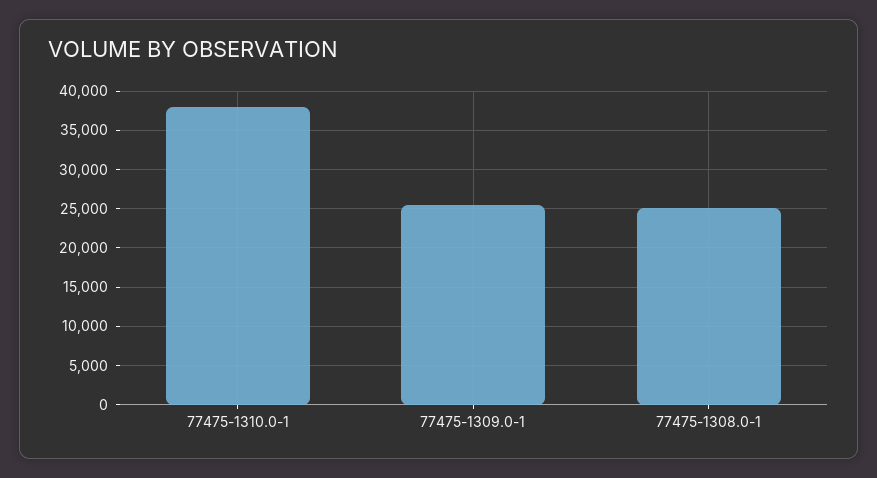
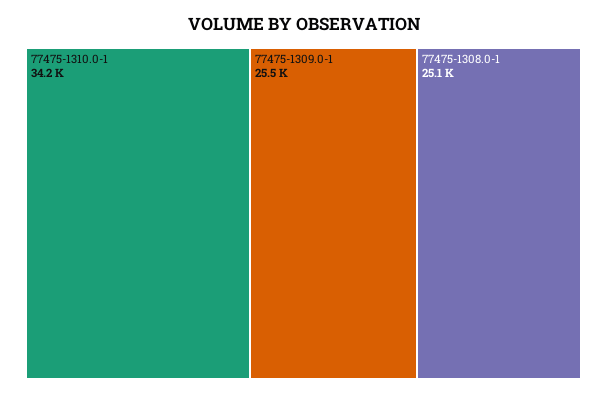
  {
-   "77475-1310.0-1": 38000,
+   "77475-1310.0-1": 34200,
    "77475-1309.0-1": 25500,
    "77475-1308.0-1": 25100
  }

